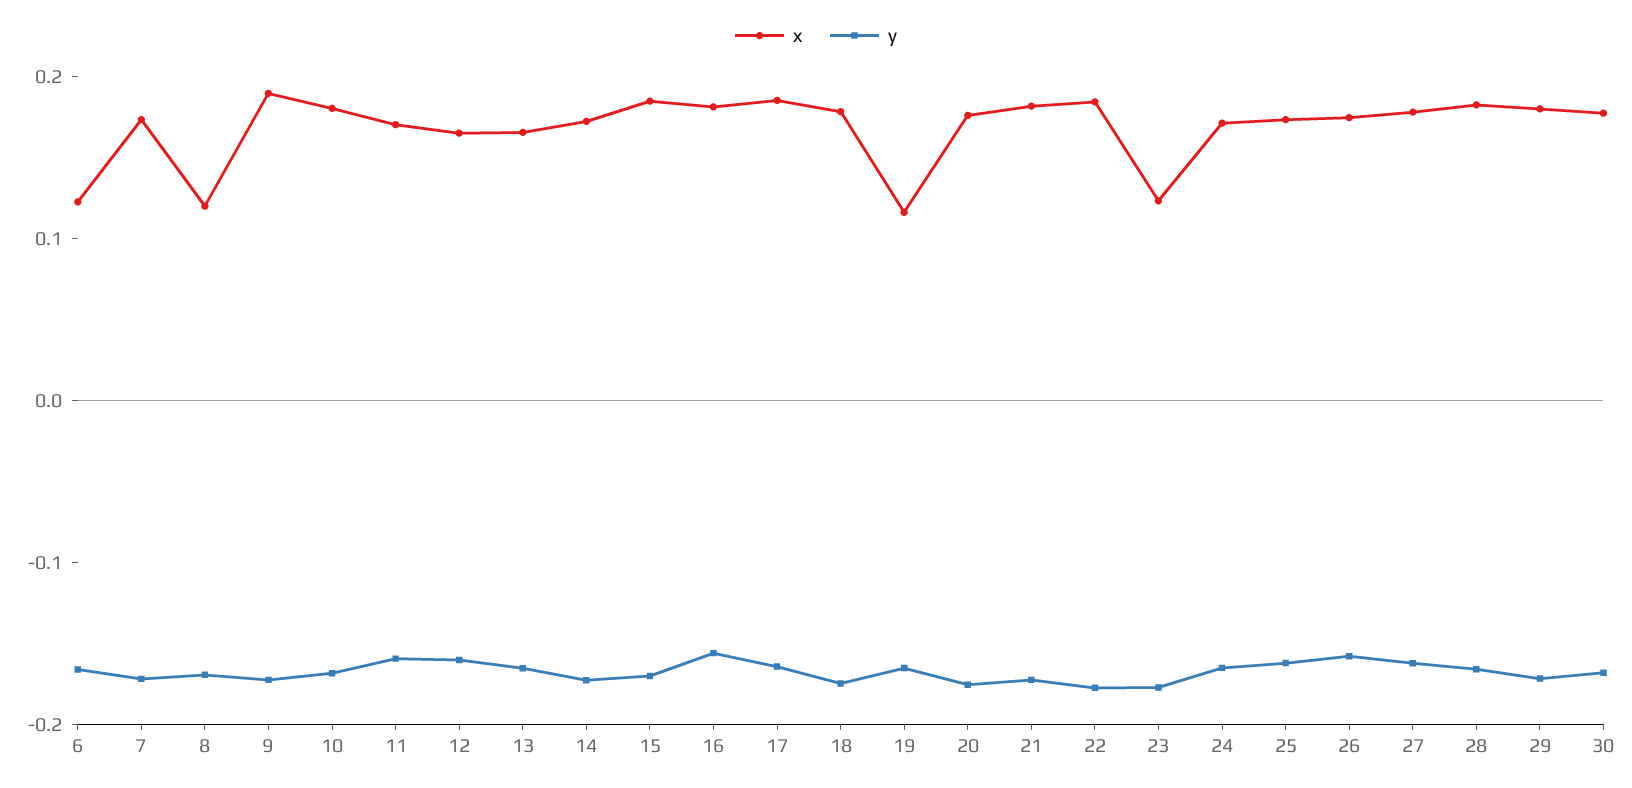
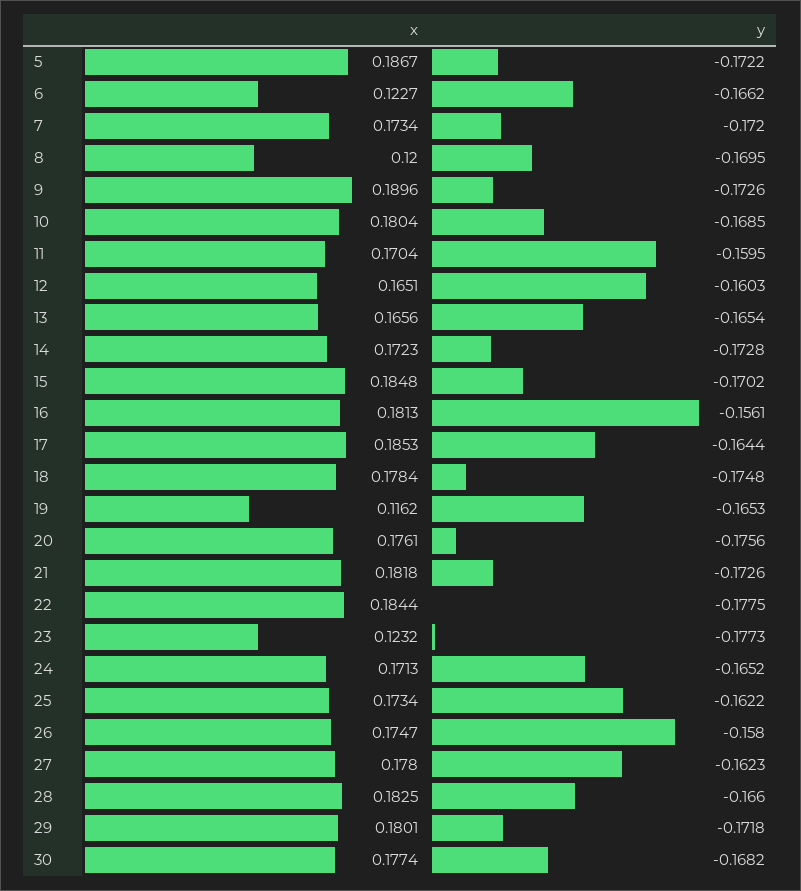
  {
    "x": {
      "6": 0.1227,
      "7": 0.1734,
      "8": 0.12,
      "9": 0.1896,
      "10": 0.1804,
      "11": 0.1704,
      "12": 0.1651,
      "13": 0.1656,
      "14": 0.1723,
      "15": 0.1848,
      "16": 0.1813,
      "17": 0.1853,
      "18": 0.1784,
      "19": 0.1162,
      "20": 0.1761,
      "21": 0.1818,
      "22": 0.1844,
      "23": 0.1232,
      "24": 0.1713,
      "25": 0.1734,
      "26": 0.1747,
      "27": 0.178,
      "28": 0.1825,
      "29": 0.1801,
-     "30": 0.1774
+     "30": 0.1774,
+     "5": 0.1867
    },
    "y": {
      "6": -0.1662,
      "7": -0.172,
      "8": -0.1695,
      "9": -0.1726,
      "10": -0.1685,
      "11": -0.1595,
      "12": -0.1603,
      "13": -0.1654,
      "14": -0.1728,
      "15": -0.1702,
      "16": -0.1561,
      "17": -0.1644,
      "18": -0.1748,
      "19": -0.1653,
      "20": -0.1756,
      "21": -0.1726,
      "22": -0.1775,
      "23": -0.1773,
      "24": -0.1652,
      "25": -0.1622,
      "26": -0.158,
      "27": -0.1623,
      "28": -0.166,
      "29": -0.1718,
-     "30": -0.1682
+     "30": -0.1682,
+     "5": -0.1722
    }
  }

